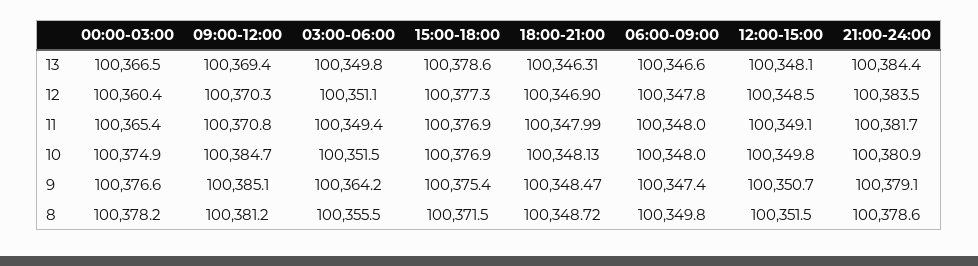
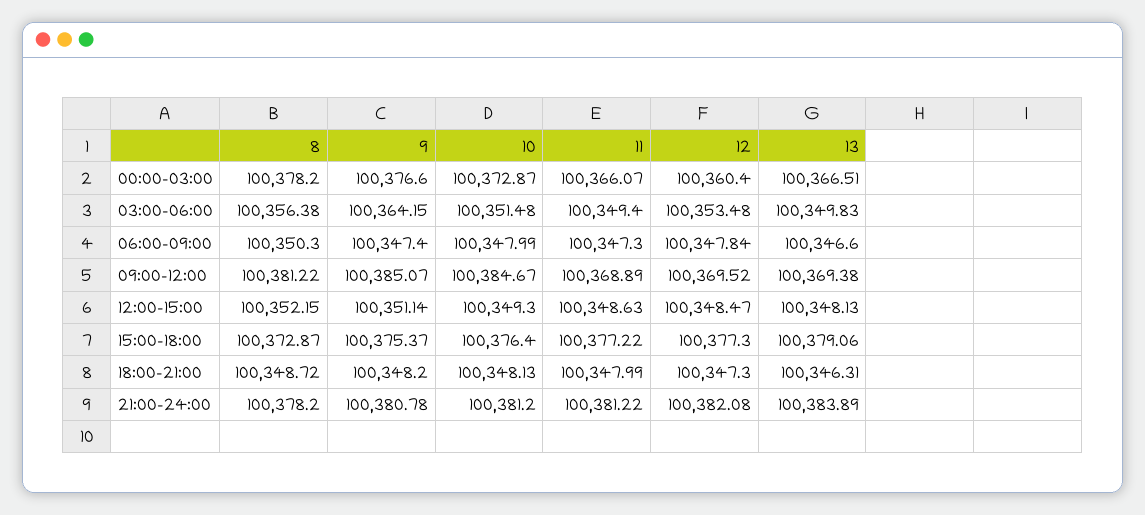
  {
    "00:00-03:00": {
      "13": 100366.51,
      "12": 100360.4,
-     "11": 100365.4,
+     "11": 100366.07,
-     "10": 100374.9,
+     "10": 100372.87,
      "9": 100376.6,
      "8": 100378.2
    },
    "09:00-12:00": {
      "13": 100369.38,
-     "12": 100370.3,
+     "12": 100369.52,
-     "11": 100370.8,
+     "11": 100368.89,
      "10": 100384.67,
      "9": 100385.07,
      "8": 100381.22
    },
    "03:00-06:00": {
      "13": 100349.83,
-     "12": 100351.1,
+     "12": 100353.48,
      "11": 100349.4,
      "10": 100351.48,
      "9": 100364.15,
-     "8": 100355.5
+     "8": 100356.38
    },
    "15:00-18:00": {
-     "13": 100378.6,
+     "13": 100379.06,
      "12": 100377.3,
-     "11": 100376.9,
+     "11": 100377.22,
-     "10": 100376.9,
+     "10": 100376.4,
      "9": 100375.37,
-     "8": 100371.5
+     "8": 100372.87
    },
    "18:00-21:00": {
      "13": 100346.31,
-     "12": 100346.9,
+     "12": 100347.3,
      "11": 100347.99,
      "10": 100348.13,
-     "9": 100348.47,
+     "9": 100348.2,
      "8": 100348.72
    },
    "06:00-09:00": {
      "13": 100346.6,
      "12": 100347.84,
-     "11": 100348,
+     "11": 100347.3,
      "10": 100347.99,
      "9": 100347.4,
-     "8": 100349.8
+     "8": 100350.3
    },
    "12:00-15:00": {
      "13": 100348.13,
      "12": 100348.47,
-     "11": 100349.1,
+     "11": 100348.63,
-     "10": 100349.8,
+     "10": 100349.3,
-     "9": 100350.7,
+     "9": 100351.14,
-     "8": 100351.5
+     "8": 100352.15
    },
    "21:00-24:00": {
-     "13": 100384.4,
+     "13": 100383.89,
-     "12": 100383.5,
+     "12": 100382.08,
-     "11": 100381.7,
+     "11": 100381.22,
-     "10": 100380.9,
+     "10": 100381.2,
-     "9": 100379.1,
+     "9": 100380.78,
-     "8": 100378.6
+     "8": 100378.2
    }
  }

